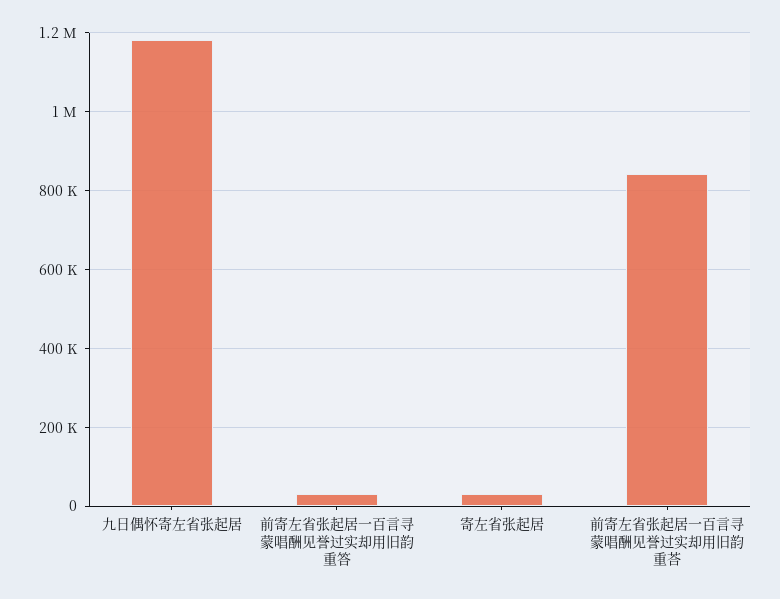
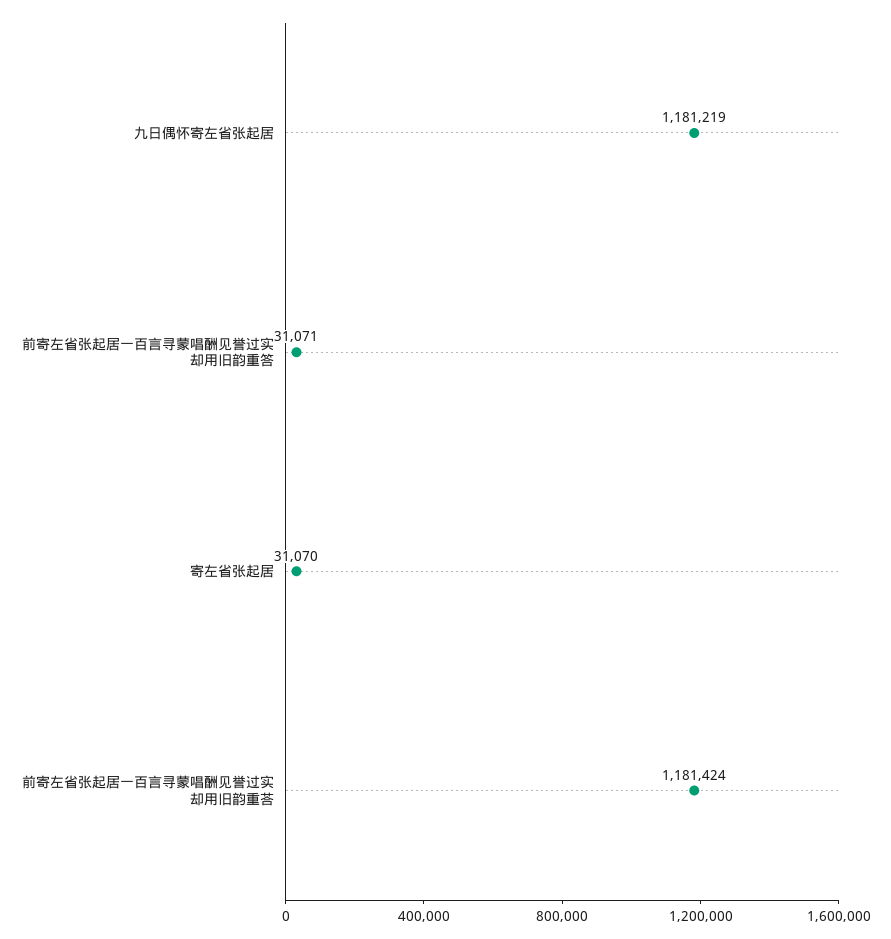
  {
    "九日偶怀寄左省张起居": 1181219,
    "前寄左省张起居一百言寻蒙唱酬见誉过实却用旧韵重答": 31071,
    "寄左省张起居": 31070,
-   "前寄左省张起居一百言寻蒙唱酬见誉过实却用旧韵重荅": 840000
+   "前寄左省张起居一百言寻蒙唱酬见誉过实却用旧韵重荅": 1181424
  }

